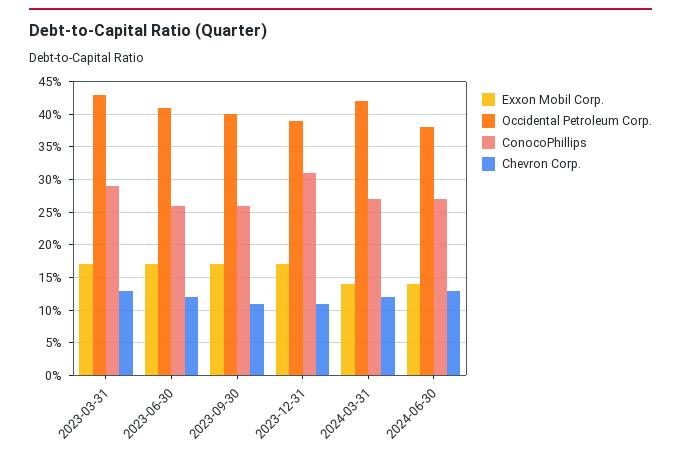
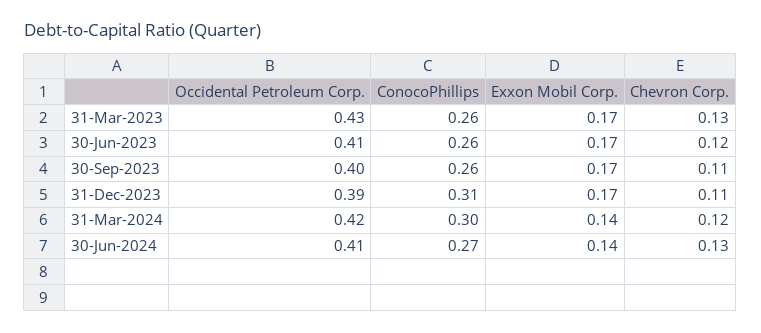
  {
    "Exxon Mobil Corp.": {
      "2023-03-31": 0.17,
      "2023-06-30": 0.17,
      "2023-09-30": 0.17,
      "2023-12-31": 0.17,
      "2024-03-31": 0.14,
      "2024-06-30": 0.14
    },
    "Occidental Petroleum Corp.": {
      "2023-03-31": 0.43,
      "2023-06-30": 0.41,
      "2023-09-30": 0.4,
      "2023-12-31": 0.39,
      "2024-03-31": 0.42,
-     "2024-06-30": 0.38
+     "2024-06-30": 0.41
    },
    "ConocoPhillips": {
-     "2023-03-31": 0.29,
+     "2023-03-31": 0.26,
      "2023-06-30": 0.26,
      "2023-09-30": 0.26,
      "2023-12-31": 0.31,
-     "2024-03-31": 0.27,
+     "2024-03-31": 0.3,
      "2024-06-30": 0.27
    },
    "Chevron Corp.": {
      "2023-03-31": 0.13,
      "2023-06-30": 0.12,
      "2023-09-30": 0.11,
      "2023-12-31": 0.11,
      "2024-03-31": 0.12,
      "2024-06-30": 0.13
    }
  }

